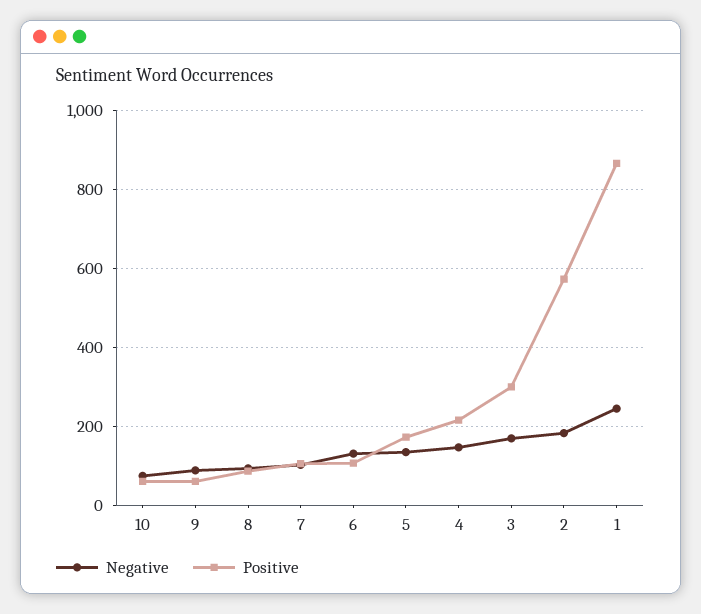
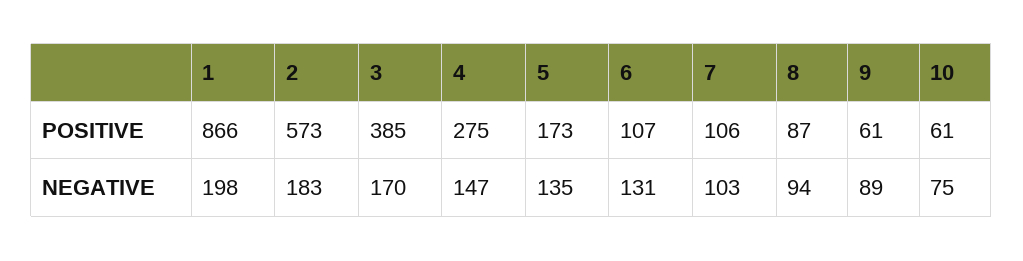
  {
    "Negative": {
      "10": 75,
      "9": 89,
      "8": 94,
      "7": 103,
      "6": 131,
      "5": 135,
      "4": 147,
      "3": 170,
      "2": 183,
-     "1": 240
+     "1": 198
    },
    "Positive": {
      "10": 61,
      "9": 61,
      "8": 87,
      "7": 106,
      "6": 107,
      "5": 173,
-     "4": 220,
+     "4": 275,
-     "3": 300,
+     "3": 385,
      "2": 573,
      "1": 866
    }
  }

